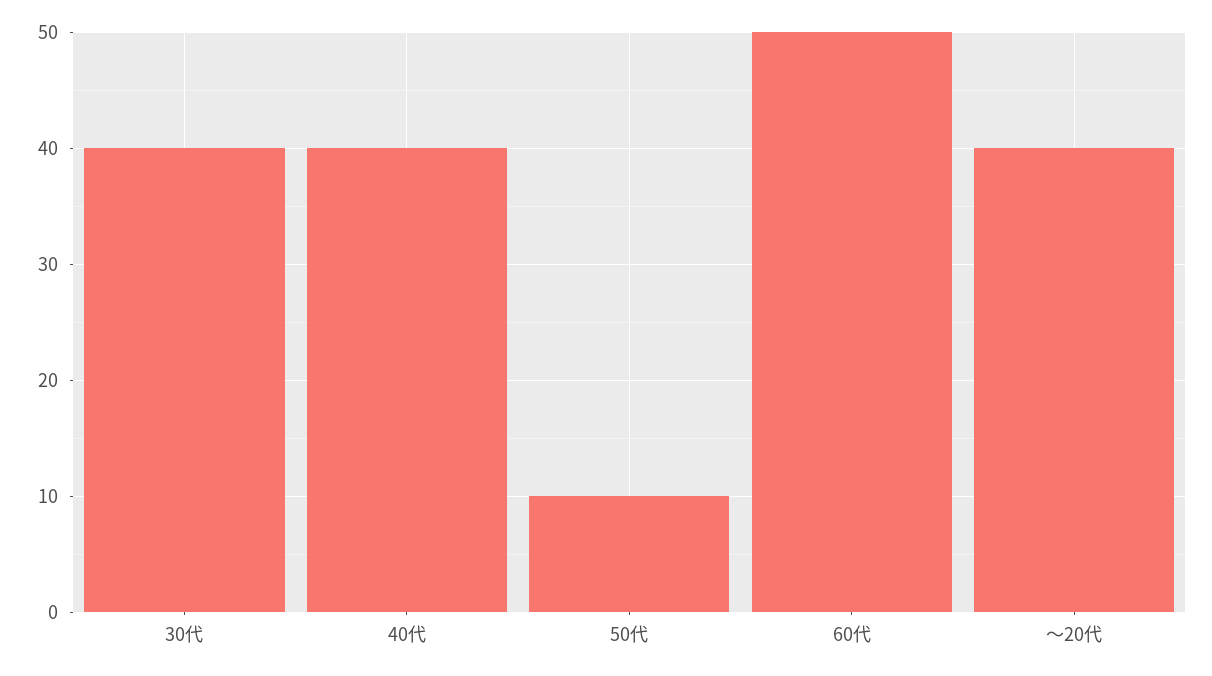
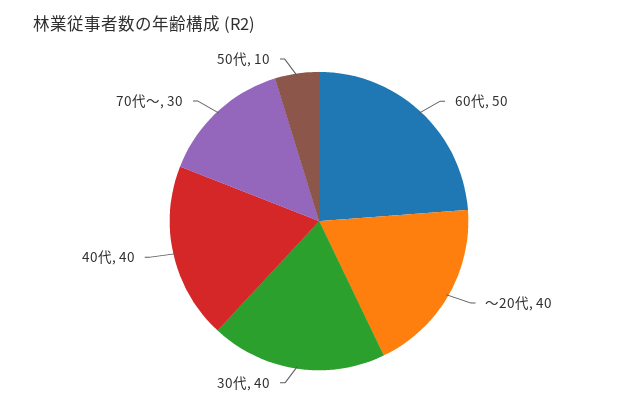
  {
    "30代": 40,
    "40代": 40,
    "50代": 10,
    "60代": 50,
-   "～20代": 40
+   "～20代": 40,
+   "70代～": 30
  }

